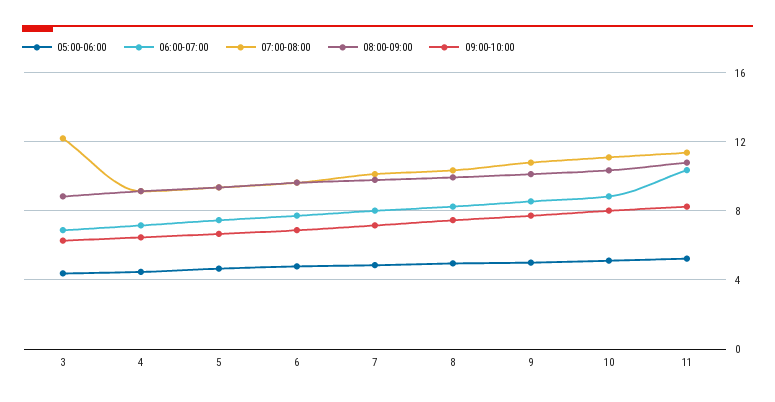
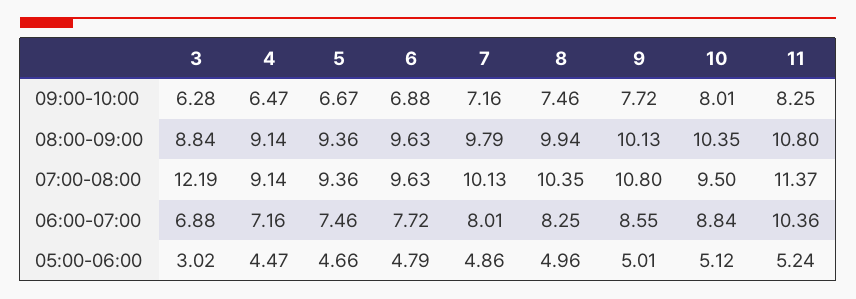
  {
    "05:00-06:00": {
-     "3": 4.5,
+     "3": 3.02,
      "4": 4.47,
      "5": 4.66,
      "6": 4.79,
      "7": 4.86,
      "8": 4.96,
      "9": 5.01,
      "10": 5.12,
      "11": 5.24
    },
    "06:00-07:00": {
      "3": 6.88,
      "4": 7.16,
      "5": 7.46,
      "6": 7.72,
      "7": 8.01,
      "8": 8.25,
      "9": 8.55,
      "10": 8.84,
      "11": 10.36
    },
    "07:00-08:00": {
      "3": 12.19,
      "4": 9.14,
      "5": 9.36,
      "6": 9.63,
      "7": 10.13,
      "8": 10.35,
      "9": 10.8,
-     "10": 11,
+     "10": 9.5,
      "11": 11.37
    },
    "08:00-09:00": {
      "3": 8.84,
      "4": 9.14,
      "5": 9.36,
      "6": 9.63,
      "7": 9.79,
      "8": 9.94,
      "9": 10.13,
      "10": 10.35,
      "11": 10.8
    },
    "09:00-10:00": {
      "3": 6.28,
      "4": 6.47,
      "5": 6.67,
      "6": 6.88,
      "7": 7.16,
      "8": 7.46,
      "9": 7.72,
      "10": 8.01,
      "11": 8.25
    }
  }

